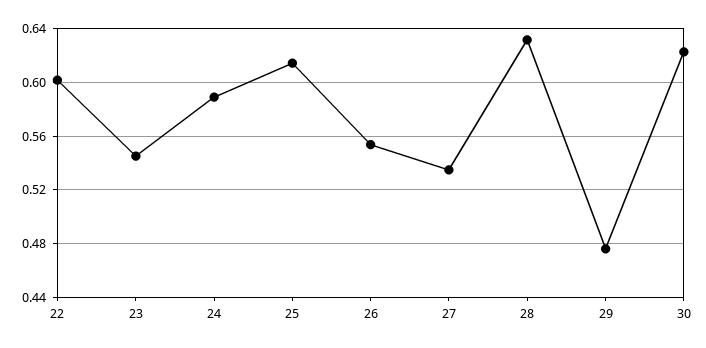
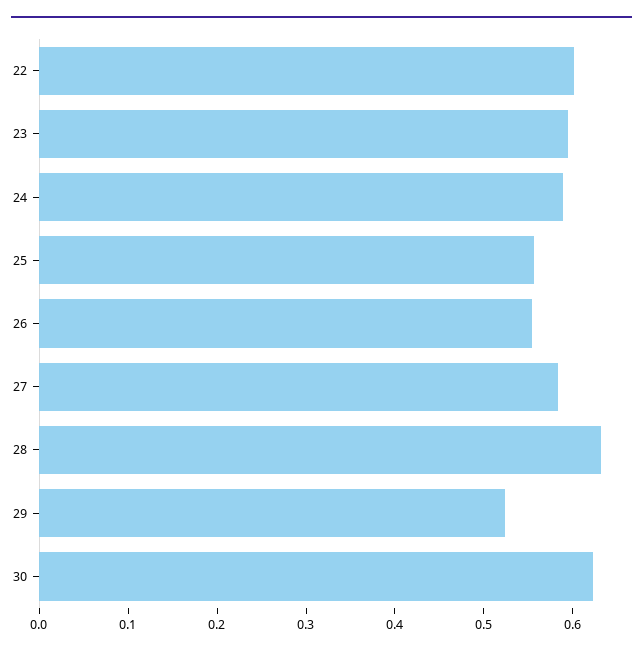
  {
    "22": 0.6,
-   "23": 0.545,
+   "23": 0.6,
    "24": 0.59,
-   "25": 0.615,
+   "25": 0.56,
    "26": 0.555,
-   "27": 0.535,
+   "27": 0.58,
    "28": 0.63,
-   "29": 0.475,
+   "29": 0.52,
    "30": 0.625
  }

